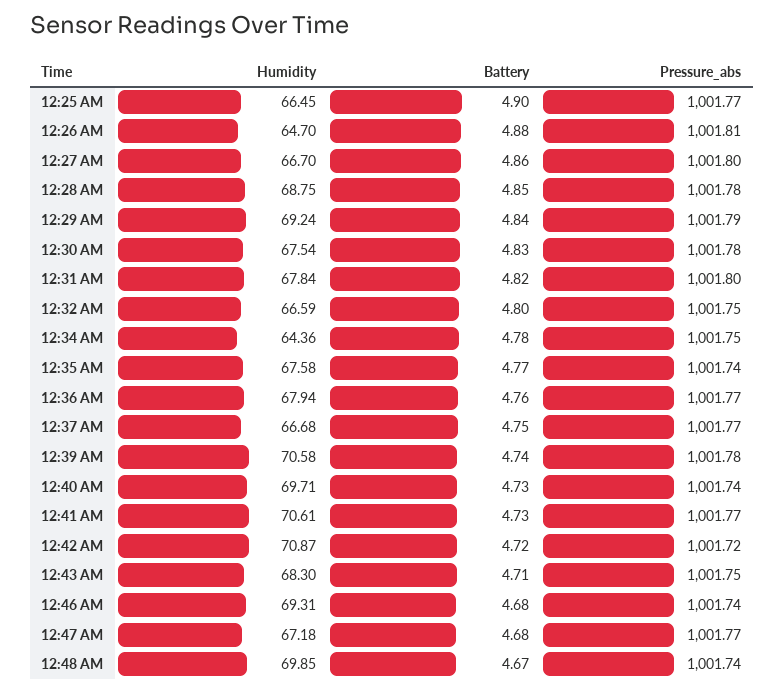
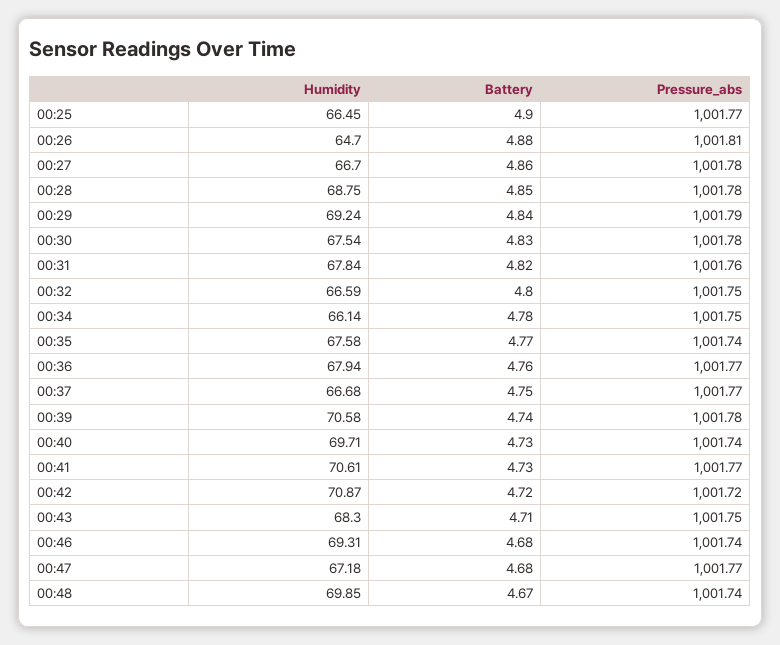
  {
    "Humidity": {
      "12:25 AM": 66.45,
      "12:26 AM": 64.7,
      "12:27 AM": 66.7,
      "12:28 AM": 68.75,
      "12:29 AM": 69.24,
      "12:30 AM": 67.54,
      "12:31 AM": 67.84,
      "12:32 AM": 66.59,
-     "12:34 AM": 64.36,
+     "12:34 AM": 66.14,
      "12:35 AM": 67.58,
      "12:36 AM": 67.94,
      "12:37 AM": 66.68,
      "12:39 AM": 70.58,
      "12:40 AM": 69.71,
      "12:41 AM": 70.61,
      "12:42 AM": 70.87,
      "12:43 AM": 68.3,
      "12:46 AM": 69.31,
      "12:47 AM": 67.18,
      "12:48 AM": 69.85
    },
    "Battery": {
      "12:25 AM": 4.9,
      "12:26 AM": 4.88,
      "12:27 AM": 4.86,
      "12:28 AM": 4.85,
      "12:29 AM": 4.84,
      "12:30 AM": 4.83,
      "12:31 AM": 4.82,
      "12:32 AM": 4.8,
      "12:34 AM": 4.78,
      "12:35 AM": 4.77,
      "12:36 AM": 4.76,
      "12:37 AM": 4.75,
      "12:39 AM": 4.74,
      "12:40 AM": 4.73,
      "12:41 AM": 4.73,
      "12:42 AM": 4.72,
      "12:43 AM": 4.71,
      "12:46 AM": 4.68,
      "12:47 AM": 4.68,
      "12:48 AM": 4.67
    },
    "Pressure_abs": {
      "12:25 AM": 1001.77,
      "12:26 AM": 1001.81,
-     "12:27 AM": 1001.8,
+     "12:27 AM": 1001.78,
      "12:28 AM": 1001.78,
      "12:29 AM": 1001.79,
      "12:30 AM": 1001.78,
-     "12:31 AM": 1001.8,
+     "12:31 AM": 1001.76,
      "12:32 AM": 1001.75,
      "12:34 AM": 1001.75,
      "12:35 AM": 1001.74,
      "12:36 AM": 1001.77,
      "12:37 AM": 1001.77,
      "12:39 AM": 1001.78,
      "12:40 AM": 1001.74,
      "12:41 AM": 1001.77,
      "12:42 AM": 1001.72,
      "12:43 AM": 1001.75,
      "12:46 AM": 1001.74,
      "12:47 AM": 1001.77,
      "12:48 AM": 1001.74
    }
  }

